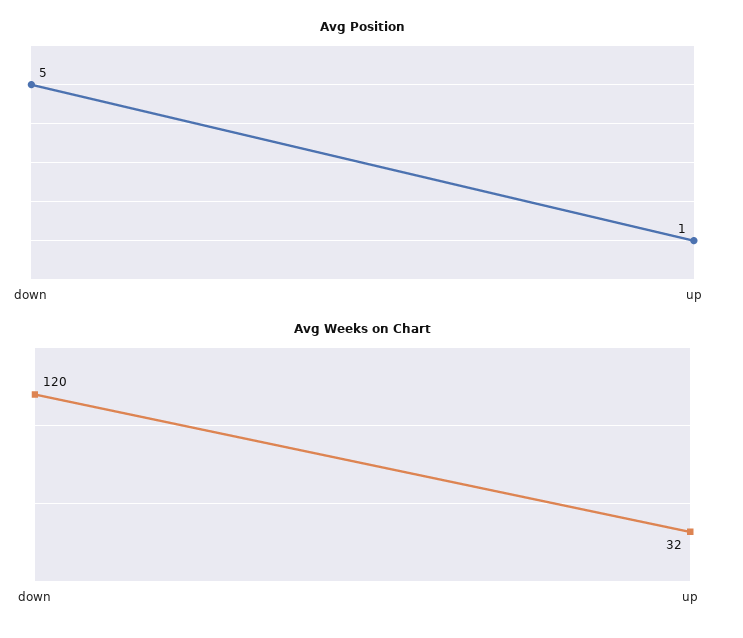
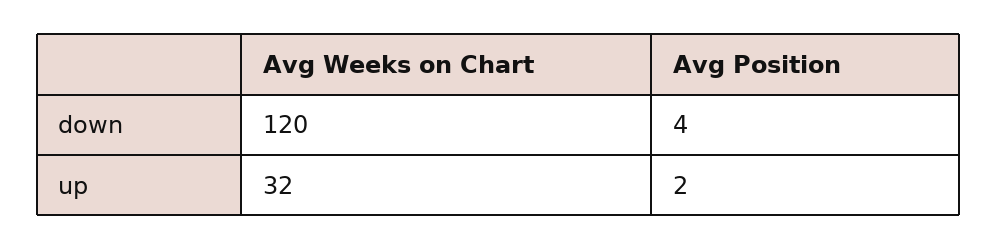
  {
    "Avg Position": {
-     "down": 5,
+     "down": 4,
-     "up": 1
+     "up": 2
    },
    "Avg Weeks on Chart": {
      "down": 120,
      "up": 32
    }
  }

